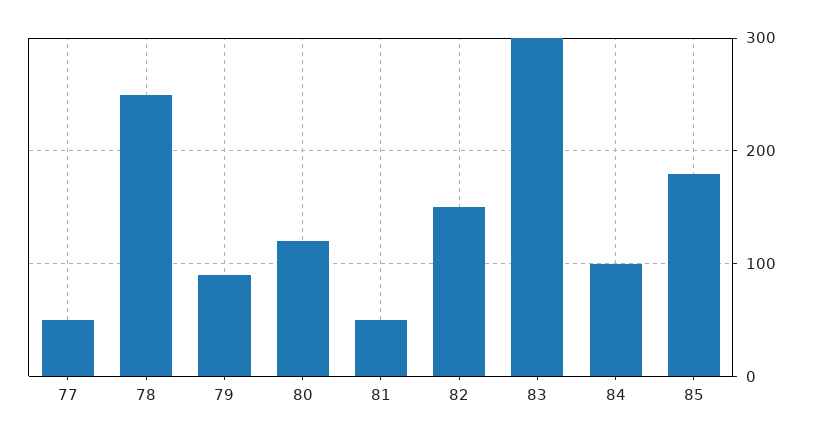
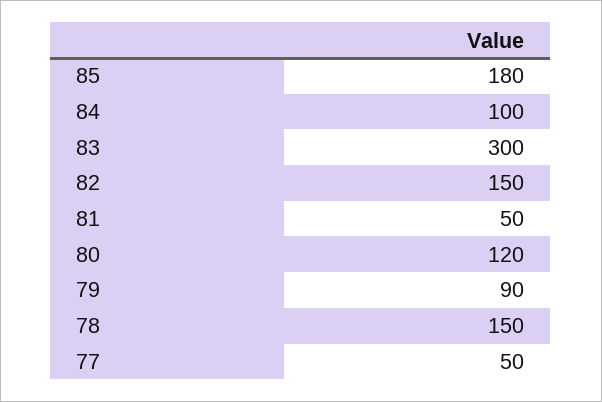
  {
    "77": 50,
-   "78": 250,
+   "78": 150,
    "79": 90,
    "80": 120,
    "81": 50,
    "82": 150,
    "83": 300,
    "84": 100,
    "85": 180
  }

